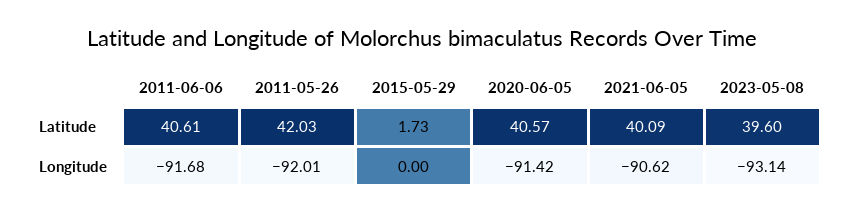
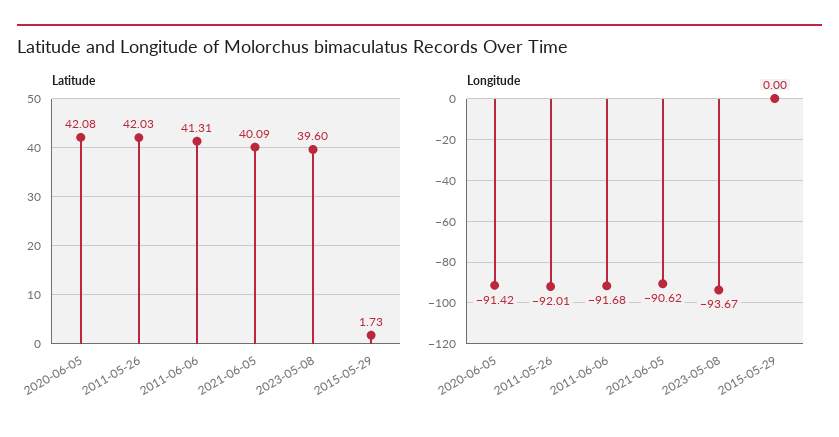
  {
    "Latitude": {
-     "2011-06-06": 40.61,
+     "2011-06-06": 41.31,
      "2011-05-26": 42.03,
      "2015-05-29": 1.73,
-     "2020-06-05": 40.57,
+     "2020-06-05": 42.08,
      "2021-06-05": 40.09,
      "2023-05-08": 39.6
    },
    "Longitude": {
      "2011-06-06": -91.68,
      "2011-05-26": -92.01,
      "2015-05-29": 0,
      "2020-06-05": -91.42,
      "2021-06-05": -90.62,
-     "2023-05-08": -93.14
+     "2023-05-08": -93.67
    }
  }

